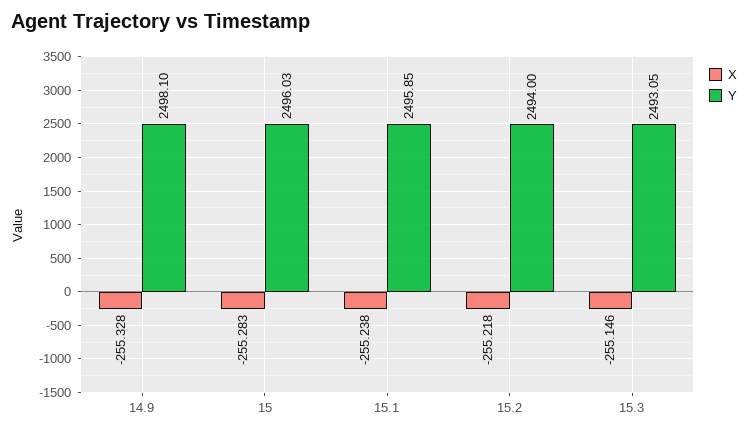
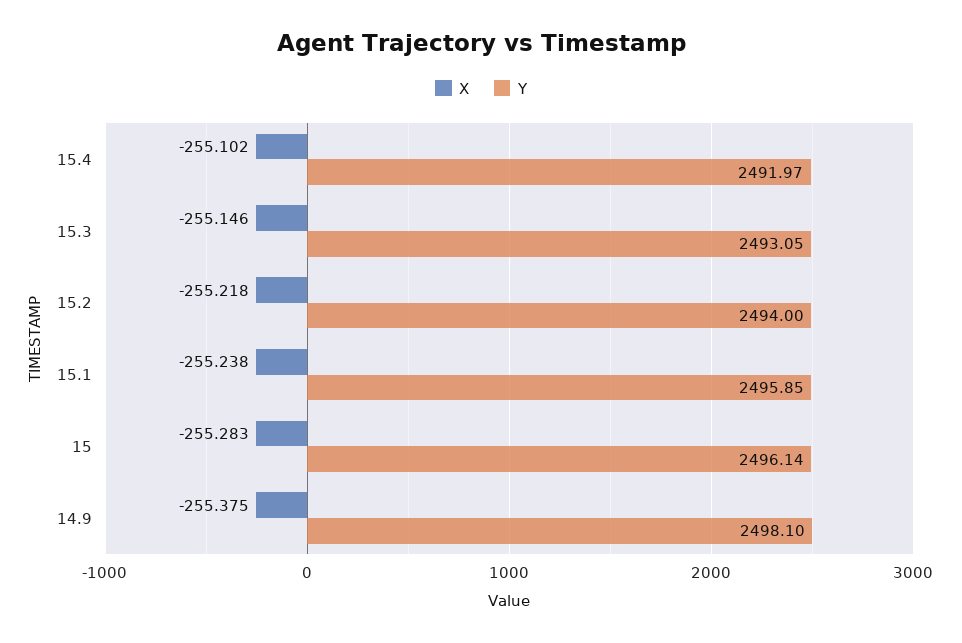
  {
    "X": {
-     "14.9": -255.328,
+     "14.9": -255.375,
      "15": -255.283,
      "15.1": -255.238,
      "15.2": -255.218,
-     "15.3": -255.146
+     "15.3": -255.146,
+     "15.4": -255.102
    },
    "Y": {
      "14.9": 2498.1,
-     "15": 2496.03,
+     "15": 2496.14,
      "15.1": 2495.85,
      "15.2": 2494,
-     "15.3": 2493.05
+     "15.3": 2493.05,
+     "15.4": 2491.97
    }
  }

